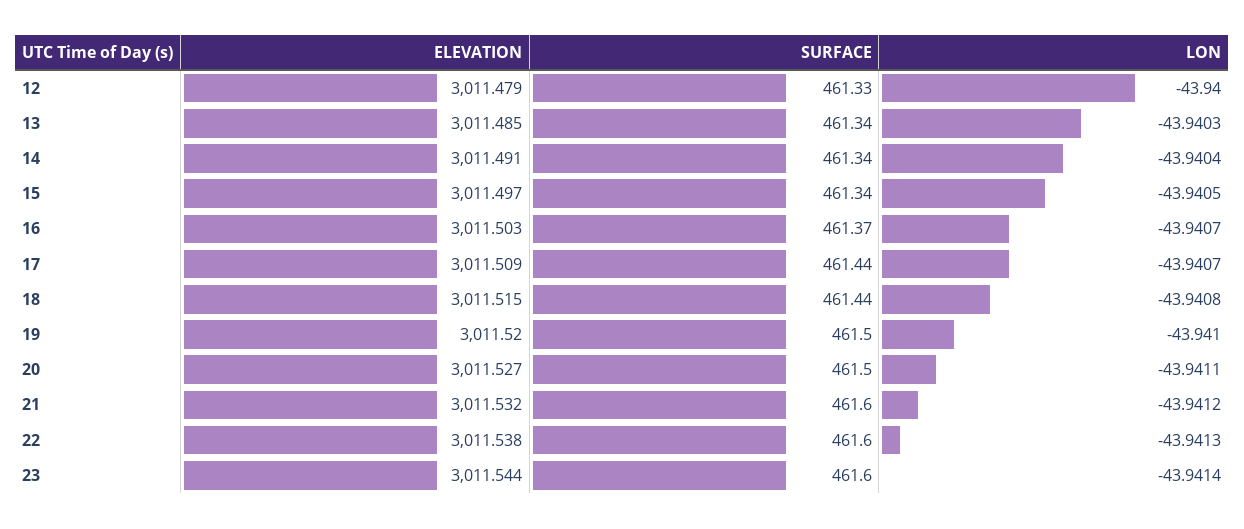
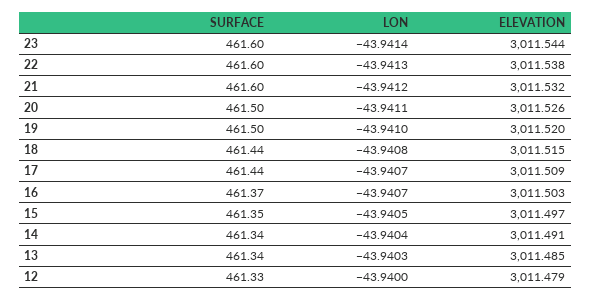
  {
    "ELEVATION": {
      "12": 3011.479,
      "13": 3011.485,
      "14": 3011.491,
      "15": 3011.497,
      "16": 3011.503,
      "17": 3011.509,
      "18": 3011.515,
      "19": 3011.52,
-     "20": 3011.527,
+     "20": 3011.526,
      "21": 3011.532,
      "22": 3011.538,
      "23": 3011.544
    },
    "SURFACE": {
      "12": 461.33,
      "13": 461.34,
      "14": 461.34,
-     "15": 461.34,
+     "15": 461.35,
      "16": 461.37,
      "17": 461.44,
      "18": 461.44,
      "19": 461.5,
      "20": 461.5,
      "21": 461.6,
      "22": 461.6,
      "23": 461.6
    },
    "LON": {
      "12": -43.94,
      "13": -43.9403,
      "14": -43.9404,
      "15": -43.9405,
      "16": -43.9407,
      "17": -43.9407,
      "18": -43.9408,
      "19": -43.941,
      "20": -43.9411,
      "21": -43.9412,
      "22": -43.9413,
      "23": -43.9414
    }
  }

